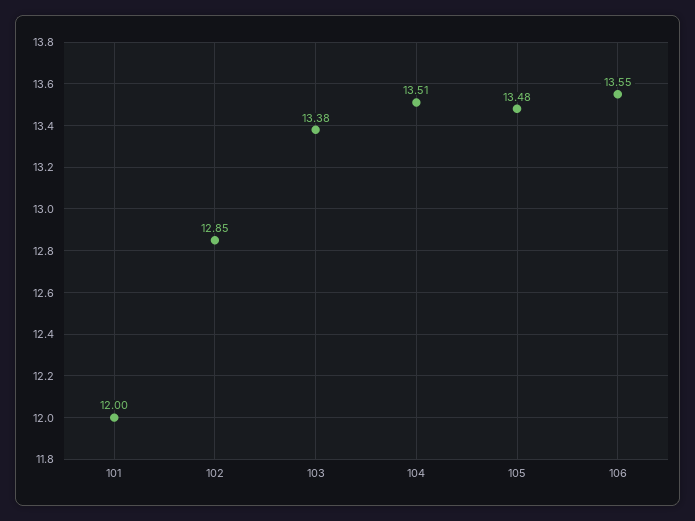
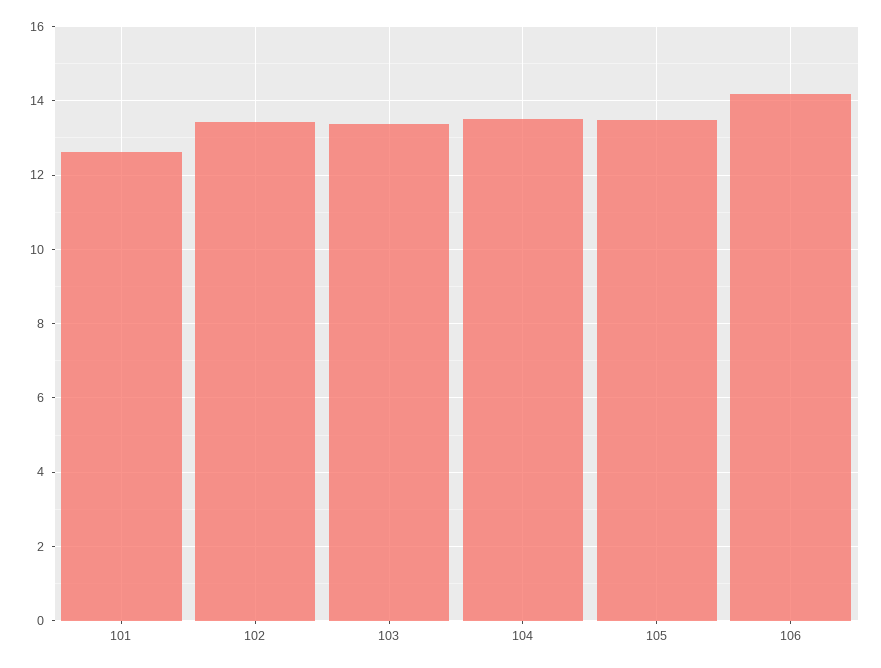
  {
-   "101": 12,
+   "101": 12.6,
-   "102": 12.85,
+   "102": 13.4,
    "103": 13.38,
    "104": 13.51,
    "105": 13.48,
-   "106": 13.55
+   "106": 14.2
  }

